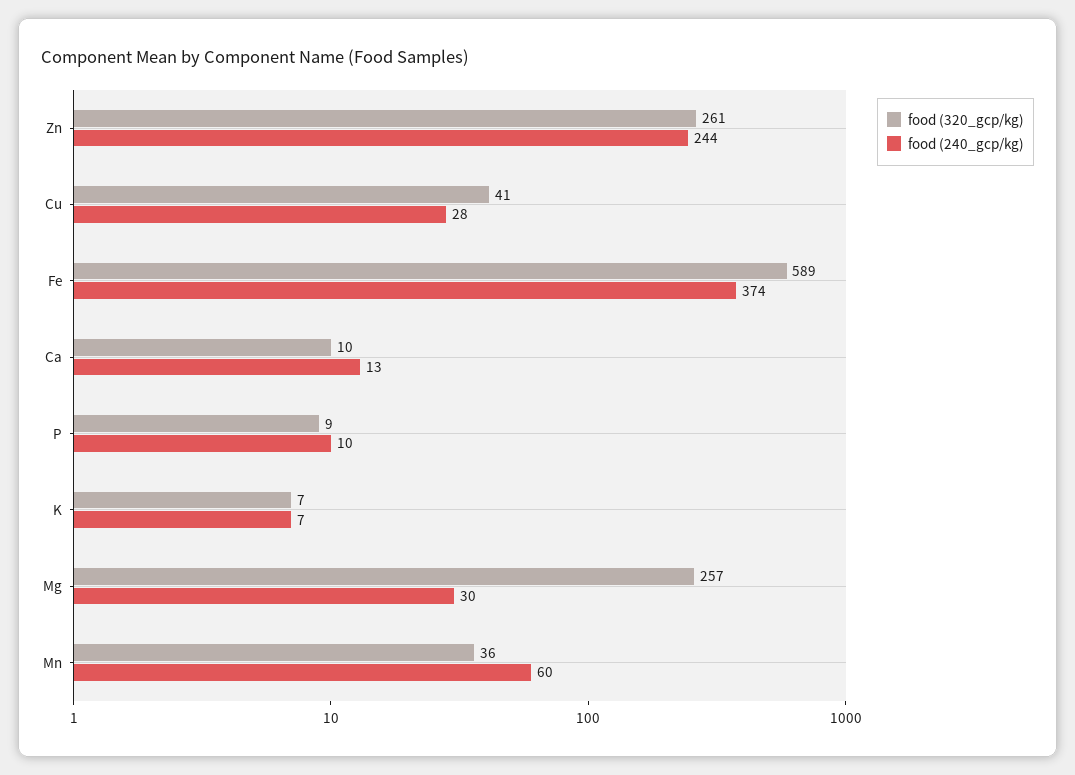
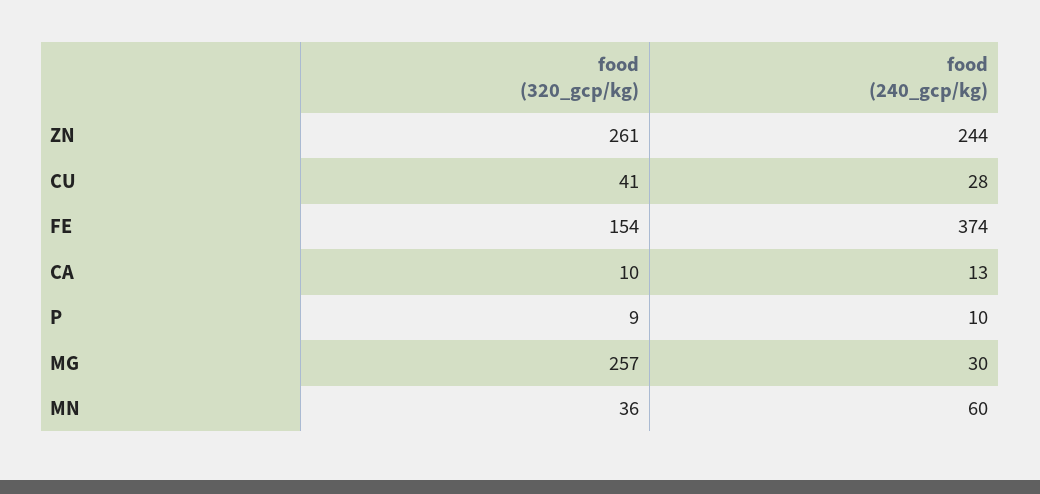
  {
    "food (320_gcp/kg)": {
      "Zn": 261,
      "Cu": 41,
-     "Fe": 589,
+     "Fe": 154,
      "Ca": 10,
      "P": 9,
-     "K": 7,
      "Mg": 257,
      "Mn": 36
    },
    "food (240_gcp/kg)": {
      "Zn": 244,
      "Cu": 28,
      "Fe": 374,
      "Ca": 13,
      "P": 10,
-     "K": 7,
      "Mg": 30,
      "Mn": 60
    }
  }

